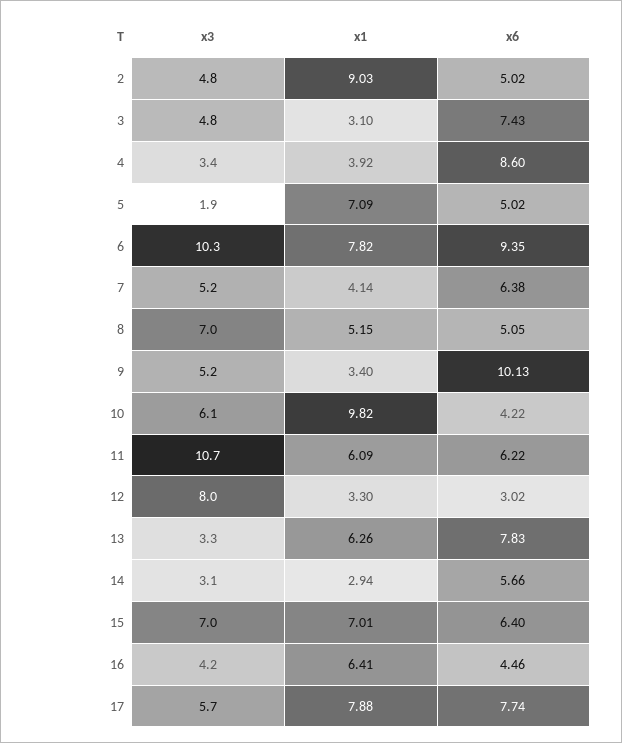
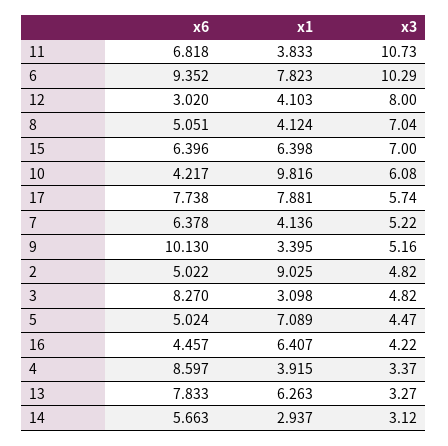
  {
    "x3": {
      "2": 4.82,
      "3": 4.82,
      "4": 3.37,
-     "5": 1.9,
+     "5": 4.47,
      "6": 10.29,
      "7": 5.22,
      "8": 7.04,
      "9": 5.16,
      "10": 6.08,
      "11": 10.73,
      "12": 8,
      "13": 3.27,
      "14": 3.12,
      "15": 7,
      "16": 4.22,
      "17": 5.74
    },
    "x1": {
      "2": 9.025,
      "3": 3.098,
      "4": 3.915,
      "5": 7.089,
      "6": 7.823,
      "7": 4.136,
-     "8": 5.15,
+     "8": 4.124,
      "9": 3.395,
      "10": 9.816,
-     "11": 6.09,
+     "11": 3.833,
-     "12": 3.3,
+     "12": 4.103,
      "13": 6.263,
      "14": 2.937,
-     "15": 7.01,
+     "15": 6.398,
      "16": 6.407,
      "17": 7.881
    },
    "x6": {
      "2": 5.022,
-     "3": 7.43,
+     "3": 8.27,
      "4": 8.597,
      "5": 5.024,
      "6": 9.352,
      "7": 6.378,
      "8": 5.051,
      "9": 10.13,
      "10": 4.217,
-     "11": 6.22,
+     "11": 6.818,
      "12": 3.02,
      "13": 7.833,
      "14": 5.663,
      "15": 6.396,
      "16": 4.457,
      "17": 7.738
    }
  }

